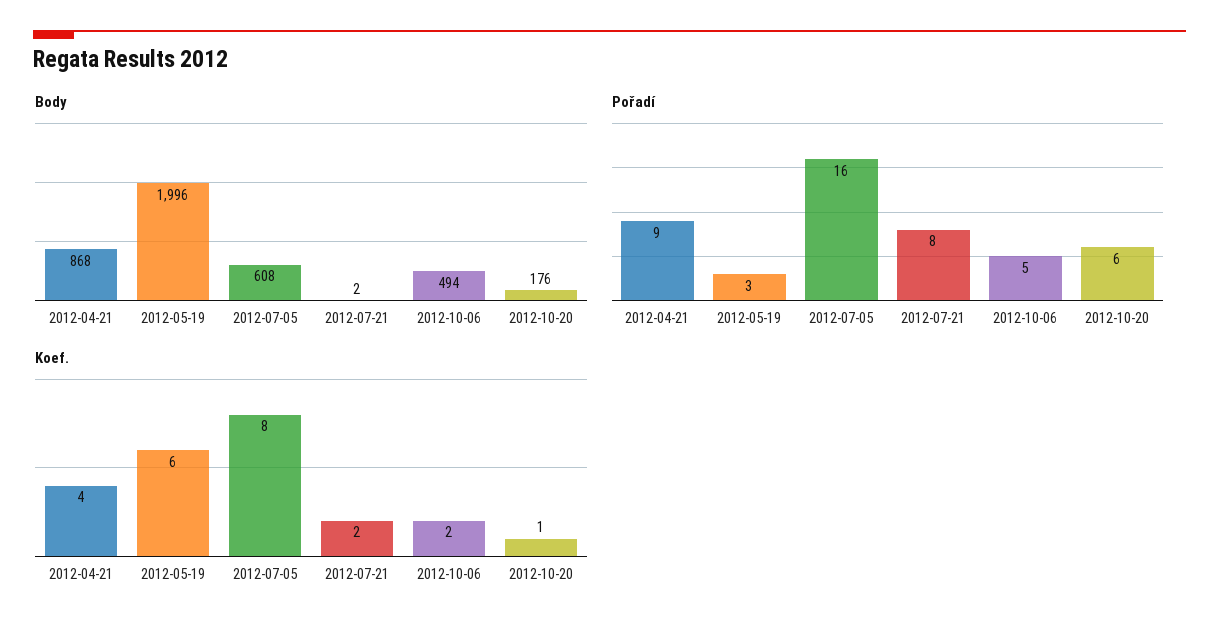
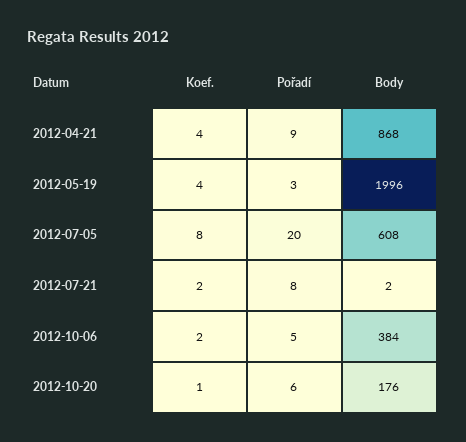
  {
    "Body": {
      "2012-04-21": 868,
      "2012-05-19": 1996,
      "2012-07-05": 608,
      "2012-07-21": 2,
-     "2012-10-06": 494,
+     "2012-10-06": 384,
      "2012-10-20": 176
    },
    "Pořadí": {
      "2012-04-21": 9,
      "2012-05-19": 3,
-     "2012-07-05": 16,
+     "2012-07-05": 20,
      "2012-07-21": 8,
      "2012-10-06": 5,
      "2012-10-20": 6
    },
    "Koef.": {
      "2012-04-21": 4,
-     "2012-05-19": 6,
+     "2012-05-19": 4,
      "2012-07-05": 8,
      "2012-07-21": 2,
      "2012-10-06": 2,
      "2012-10-20": 1
    }
  }

